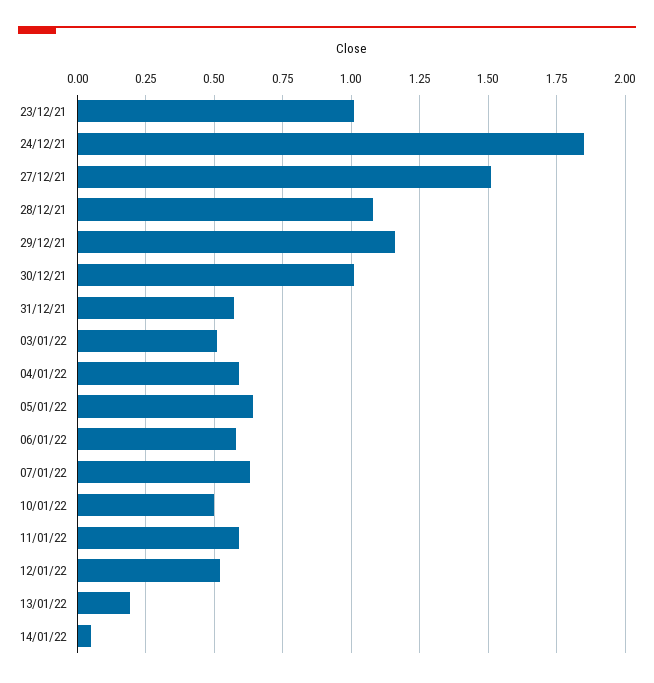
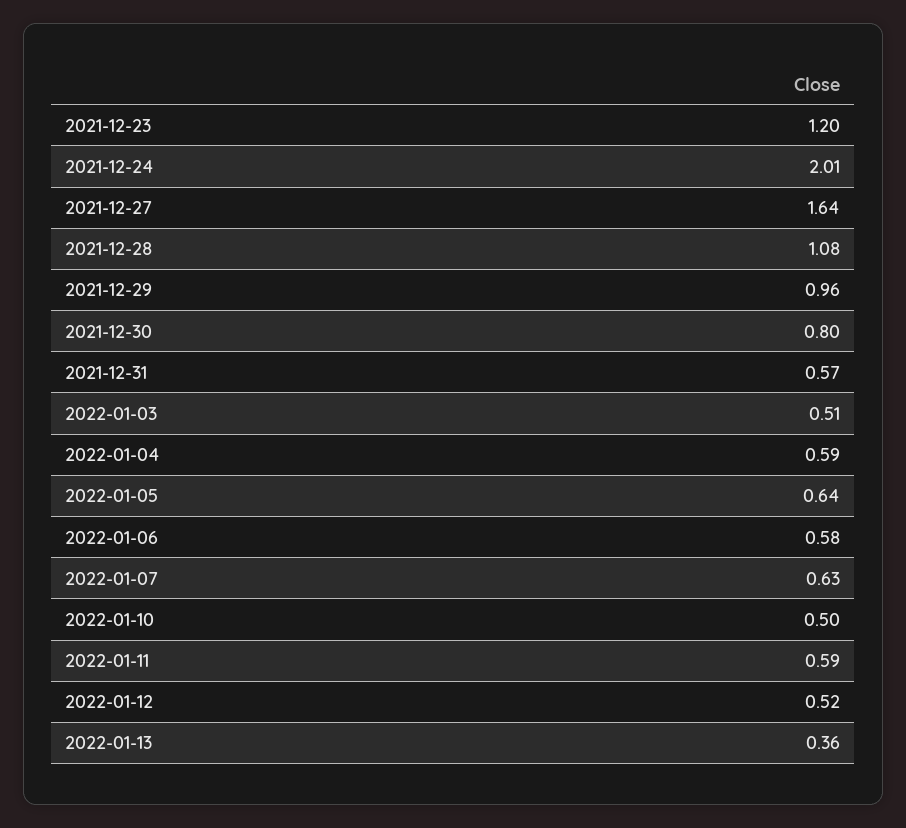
  {
-   "23/12/21": 1,
+   "23/12/21": 1.2,
-   "24/12/21": 1.85,
+   "24/12/21": 2.01,
-   "27/12/21": 1.5,
+   "27/12/21": 1.64,
    "28/12/21": 1.08,
-   "29/12/21": 1.15,
+   "29/12/21": 0.96,
-   "30/12/21": 1,
+   "30/12/21": 0.8,
    "31/12/21": 0.57,
    "03/01/22": 0.51,
    "04/01/22": 0.59,
    "05/01/22": 0.64,
    "06/01/22": 0.58,
    "07/01/22": 0.63,
    "10/01/22": 0.5,
    "11/01/22": 0.59,
    "12/01/22": 0.52,
-   "13/01/22": 0.2,
+   "13/01/22": 0.36
-   "14/01/22": 0.05
  }

